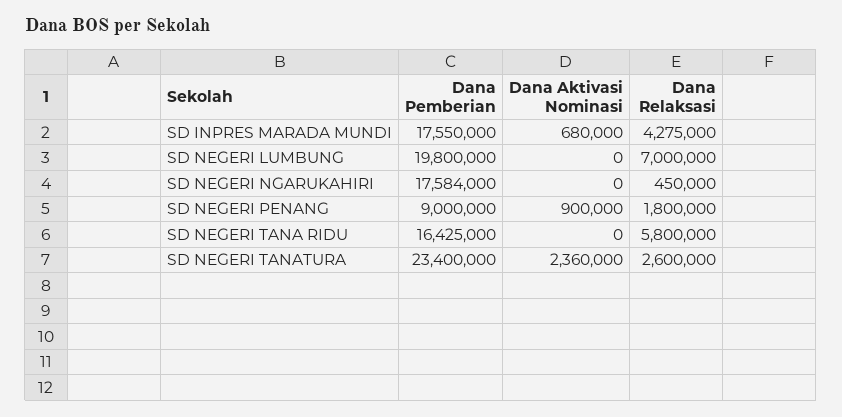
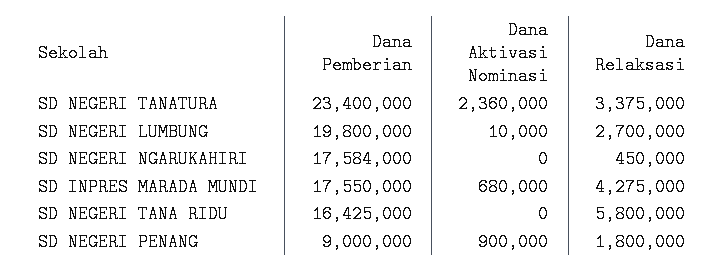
  {
    "Dana Pemberian": {
      "SD INPRES MARADA MUNDI": 17550000,
      "SD NEGERI LUMBUNG": 19800000,
      "SD NEGERI NGARUKAHIRI": 17584000,
      "SD NEGERI PENANG": 9000000,
      "SD NEGERI TANA RIDU": 16425000,
      "SD NEGERI TANATURA": 23400000
    },
    "Dana Aktivasi Nominasi": {
      "SD INPRES MARADA MUNDI": 680000,
-     "SD NEGERI LUMBUNG": 0,
+     "SD NEGERI LUMBUNG": 10000,
      "SD NEGERI NGARUKAHIRI": 0,
      "SD NEGERI PENANG": 900000,
      "SD NEGERI TANA RIDU": 0,
      "SD NEGERI TANATURA": 2360000
    },
    "Dana Relaksasi": {
      "SD INPRES MARADA MUNDI": 4275000,
-     "SD NEGERI LUMBUNG": 7000000,
+     "SD NEGERI LUMBUNG": 2700000,
      "SD NEGERI NGARUKAHIRI": 450000,
      "SD NEGERI PENANG": 1800000,
      "SD NEGERI TANA RIDU": 5800000,
-     "SD NEGERI TANATURA": 2600000
+     "SD NEGERI TANATURA": 3375000
    }
  }

